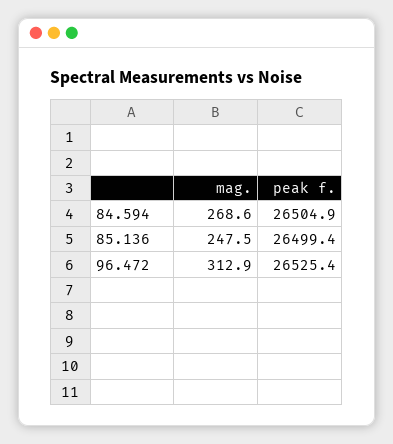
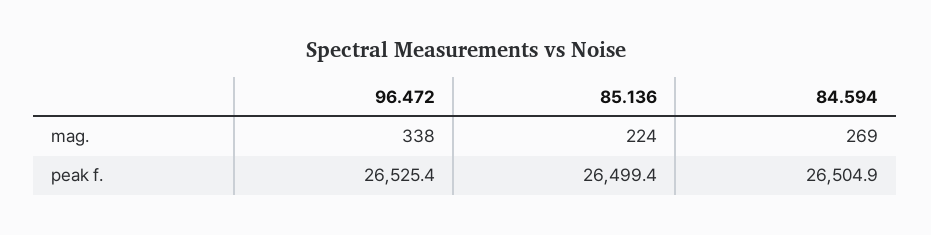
  {
    "mag.": {
      "84.594": 268.6,
-     "85.136": 247.5,
+     "85.136": 224,
-     "96.472": 312.9
+     "96.472": 338
    },
    "peak f.": {
      "84.594": 26504.9,
      "85.136": 26499.4,
      "96.472": 26525.4
    }
  }

